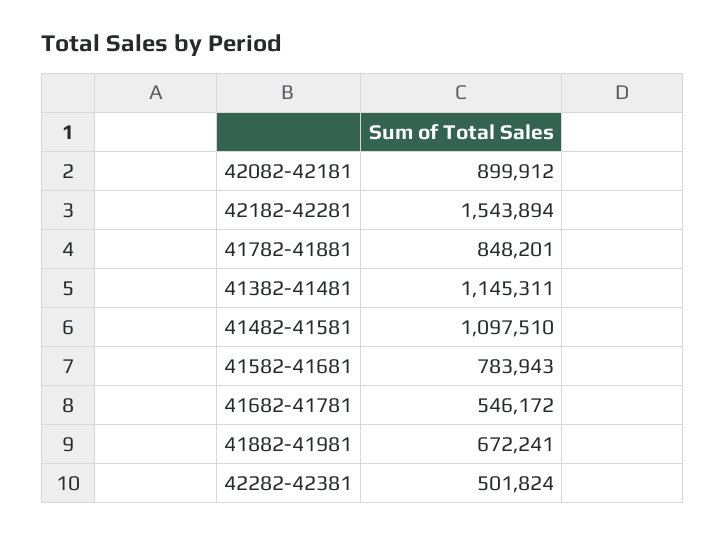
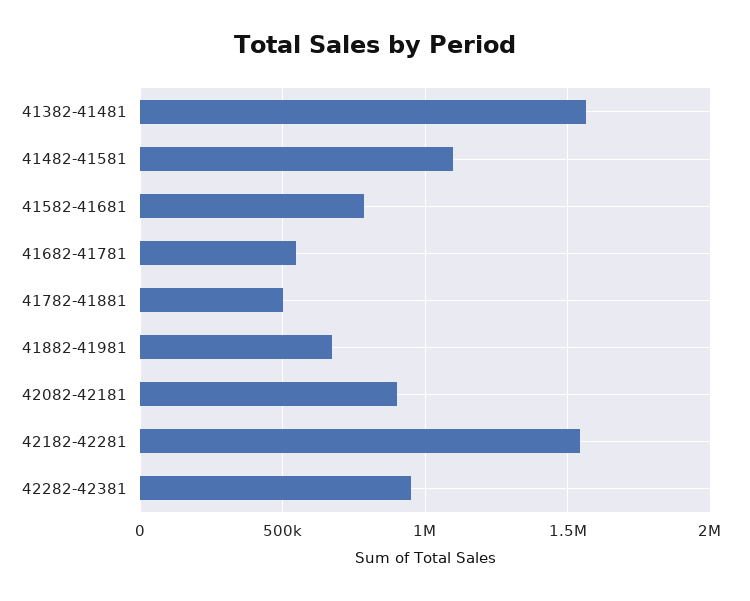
  {
    "42082-42181": 899912,
    "42182-42281": 1543894,
-   "41782-41881": 848201,
+   "41782-41881": 500000,
-   "41382-41481": 1145311,
+   "41382-41481": 1550000,
    "41482-41581": 1097510,
    "41582-41681": 783943,
    "41682-41781": 546172,
    "41882-41981": 672241,
-   "42282-42381": 501824
+   "42282-42381": 950000
  }

